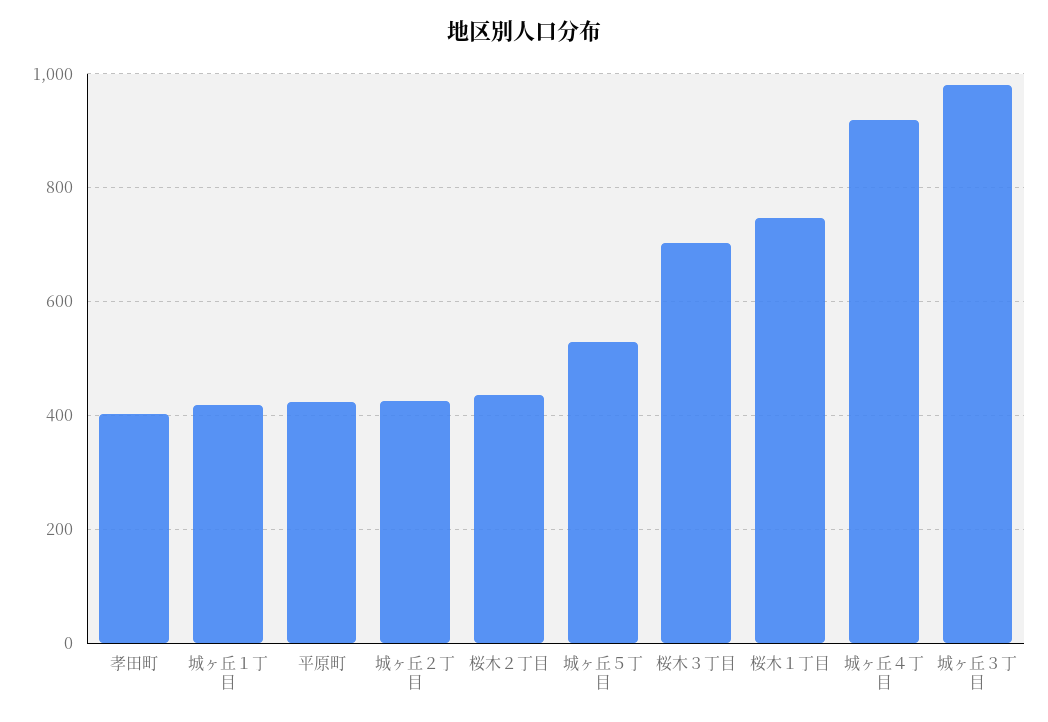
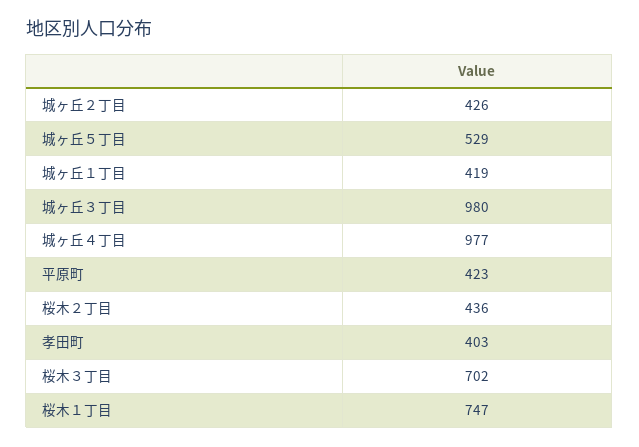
  {
    "孝田町": 403,
    "城ヶ丘１丁目": 419,
    "平原町": 423,
    "城ヶ丘２丁目": 426,
    "桜木２丁目": 436,
    "城ヶ丘５丁目": 529,
    "桜木３丁目": 702,
    "桜木１丁目": 747,
-   "城ヶ丘４丁目": 920,
+   "城ヶ丘４丁目": 977,
    "城ヶ丘３丁目": 980
  }

